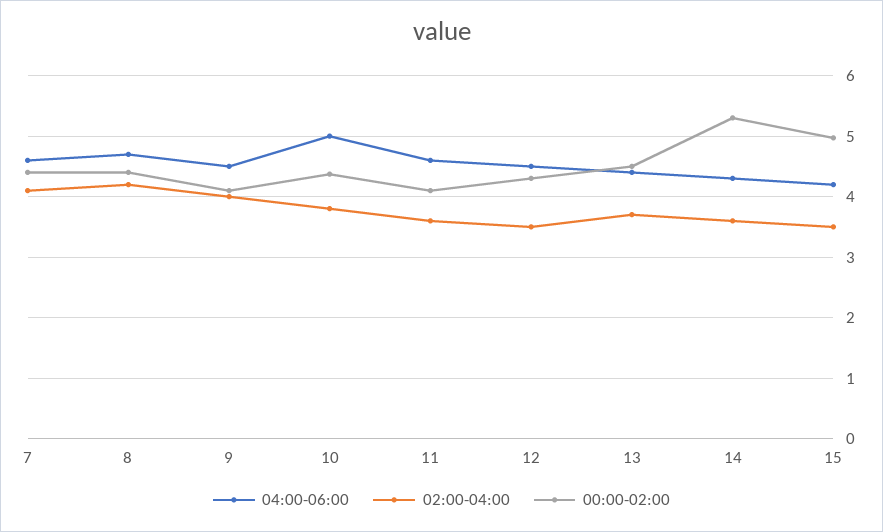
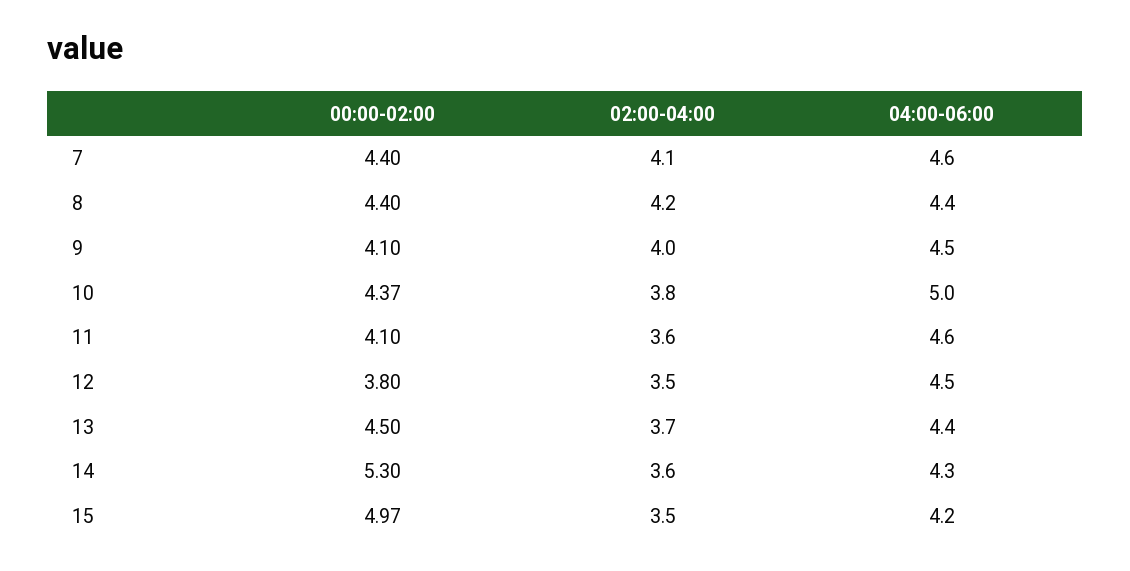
  {
    "04:00-06:00": {
      "7": 4.6,
-     "8": 4.7,
+     "8": 4.4,
      "9": 4.5,
      "10": 5,
      "11": 4.6,
      "12": 4.5,
      "13": 4.4,
      "14": 4.3,
      "15": 4.2
    },
    "02:00-04:00": {
      "7": 4.1,
      "8": 4.2,
      "9": 4,
      "10": 3.8,
      "11": 3.6,
      "12": 3.5,
      "13": 3.7,
      "14": 3.6,
      "15": 3.5
    },
    "00:00-02:00": {
      "7": 4.4,
      "8": 4.4,
      "9": 4.1,
      "10": 4.37,
      "11": 4.1,
-     "12": 4.3,
+     "12": 3.8,
      "13": 4.5,
      "14": 5.3,
      "15": 4.97
    }
  }

